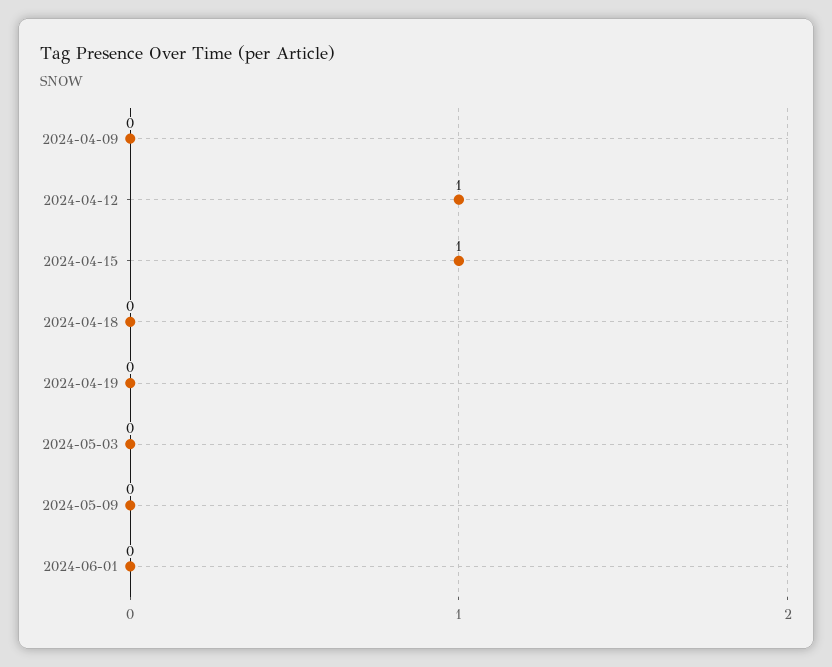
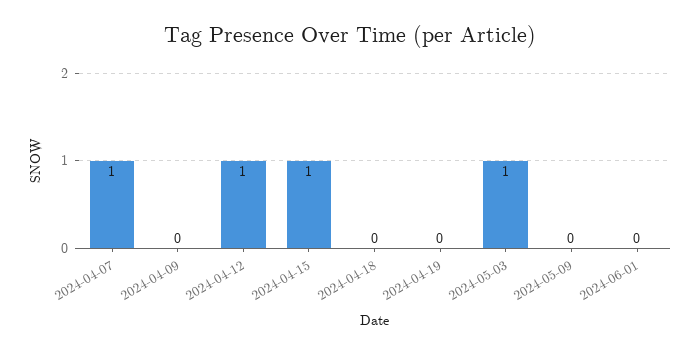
  {
    "2024-04-09": 0,
    "2024-04-12": 1,
    "2024-04-15": 1,
    "2024-04-18": 0,
    "2024-04-19": 0,
-   "2024-05-03": 0,
+   "2024-05-03": 1,
    "2024-05-09": 0,
-   "2024-06-01": 0
+   "2024-06-01": 0,
+   "2024-04-07": 1
  }

